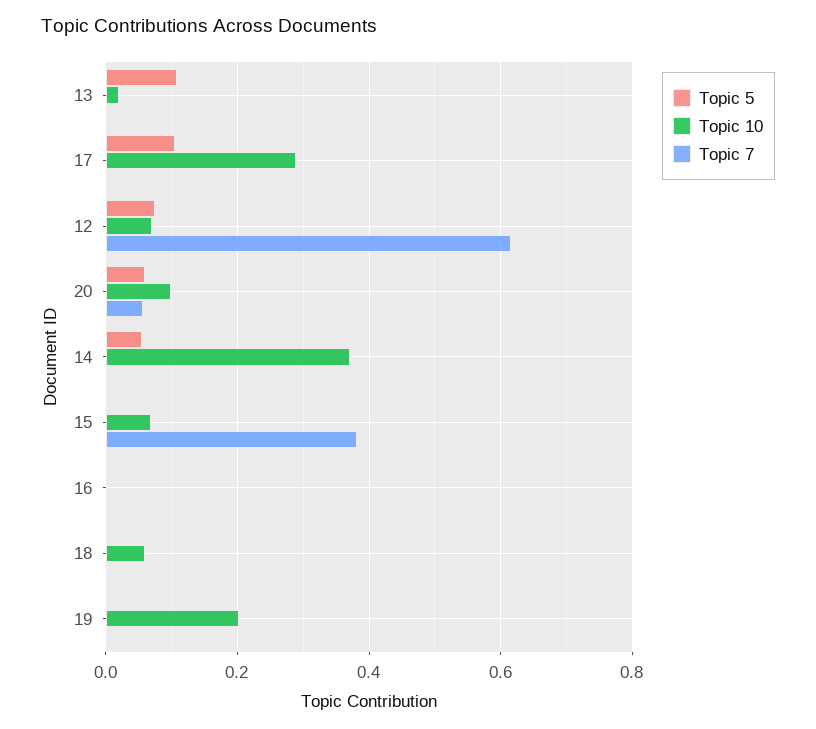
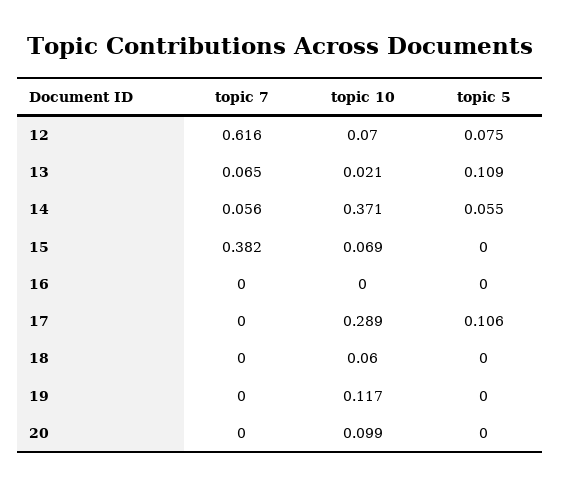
  {
    "Topic 5": {
      "13": 0.109,
      "17": 0.106,
      "12": 0.075,
-     "20": 0.06,
+     "20": 0,
      "14": 0.055,
      "15": 0,
      "16": 0,
      "18": 0,
      "19": 0
    },
    "Topic 10": {
      "13": 0.021,
      "17": 0.289,
      "12": 0.07,
      "20": 0.099,
      "14": 0.371,
      "15": 0.069,
      "16": 0,
      "18": 0.06,
-     "19": 0.2
+     "19": 0.117
    },
    "Topic 7": {
-     "13": 0,
+     "13": 0.065,
      "17": 0,
      "12": 0.616,
-     "20": 0.06,
+     "20": 0,
-     "14": 0,
+     "14": 0.056,
      "15": 0.382,
      "16": 0,
      "18": 0,
      "19": 0
    }
  }

